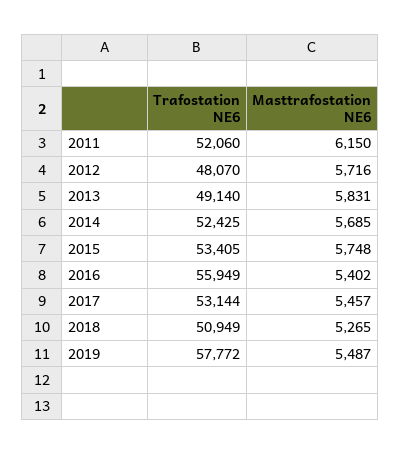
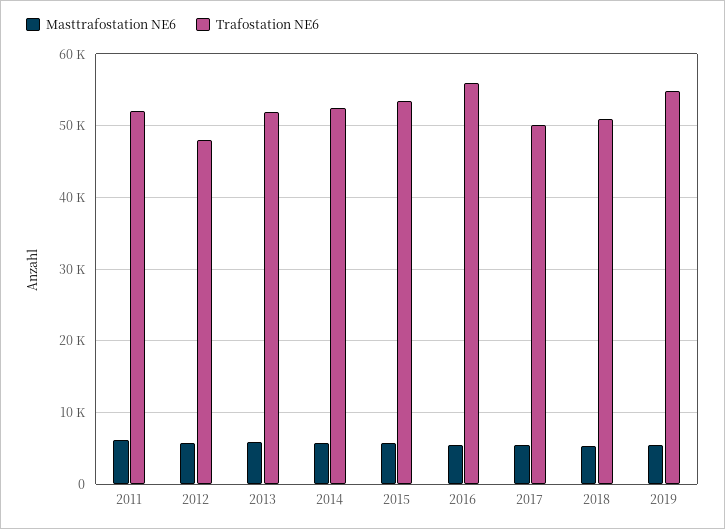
  {
    "Trafostation NE6": {
      "2011": 52060,
      "2012": 48070,
-     "2013": 49140,
+     "2013": 52000,
      "2014": 52425,
      "2015": 53405,
      "2016": 55949,
-     "2017": 53144,
+     "2017": 50000,
      "2018": 50949,
-     "2019": 57772
+     "2019": 55000
    },
    "Masttrafostation NE6": {
      "2011": 6150,
      "2012": 5716,
      "2013": 5831,
      "2014": 5685,
      "2015": 5748,
      "2016": 5402,
      "2017": 5457,
      "2018": 5265,
      "2019": 5487
    }
  }

